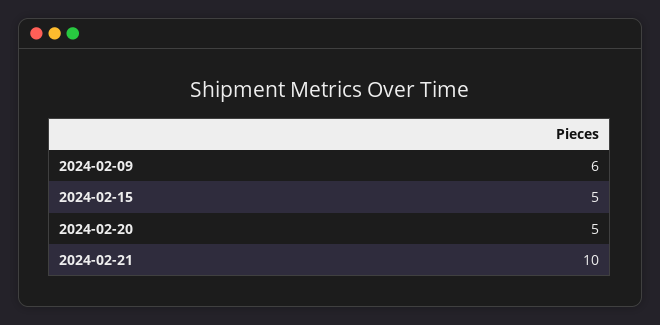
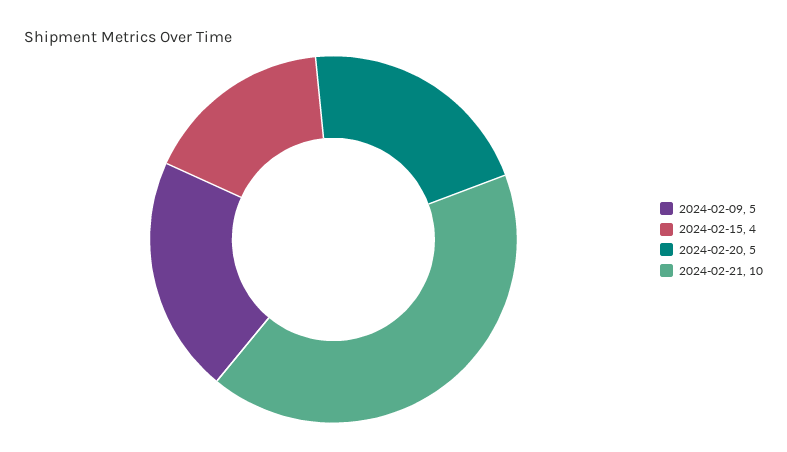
  {
-   "2024-02-09": 6,
+   "2024-02-09": 5,
-   "2024-02-15": 5,
+   "2024-02-15": 4,
    "2024-02-20": 5,
    "2024-02-21": 10
  }

